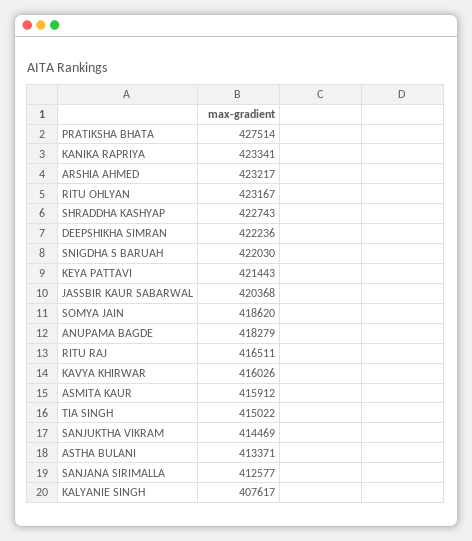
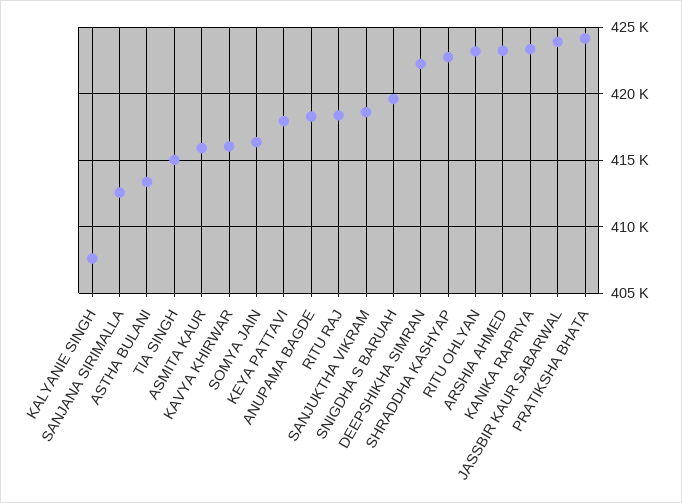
  {
-   "PRATIKSHA BHATA": 427514,
+   "PRATIKSHA BHATA": 424000,
    "KANIKA RAPRIYA": 423341,
    "ARSHIA AHMED": 423217,
    "RITU OHLYAN": 423167,
    "SHRADDHA KASHYAP": 422743,
    "DEEPSHIKHA SIMRAN": 422236,
-   "SNIGDHA S BARUAH": 422030,
+   "SNIGDHA S BARUAH": 419500,
-   "KEYA PATTAVI": 421443,
+   "KEYA PATTAVI": 418000,
-   "JASSBIR KAUR SABARWAL": 420368,
+   "JASSBIR KAUR SABARWAL": 424000,
-   "SOMYA JAIN": 418620,
+   "SOMYA JAIN": 416500,
    "ANUPAMA BAGDE": 418279,
-   "RITU RAJ": 416511,
+   "RITU RAJ": 418500,
    "KAVYA KHIRWAR": 416026,
    "ASMITA KAUR": 415912,
    "TIA SINGH": 415022,
-   "SANJUKTHA VIKRAM": 414469,
+   "SANJUKTHA VIKRAM": 418500,
    "ASTHA BULANI": 413371,
    "SANJANA SIRIMALLA": 412577,
    "KALYANIE SINGH": 407617
  }

